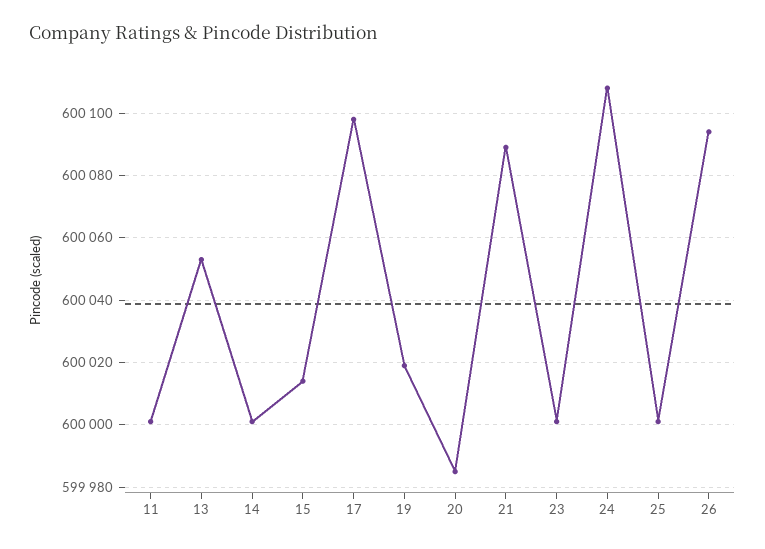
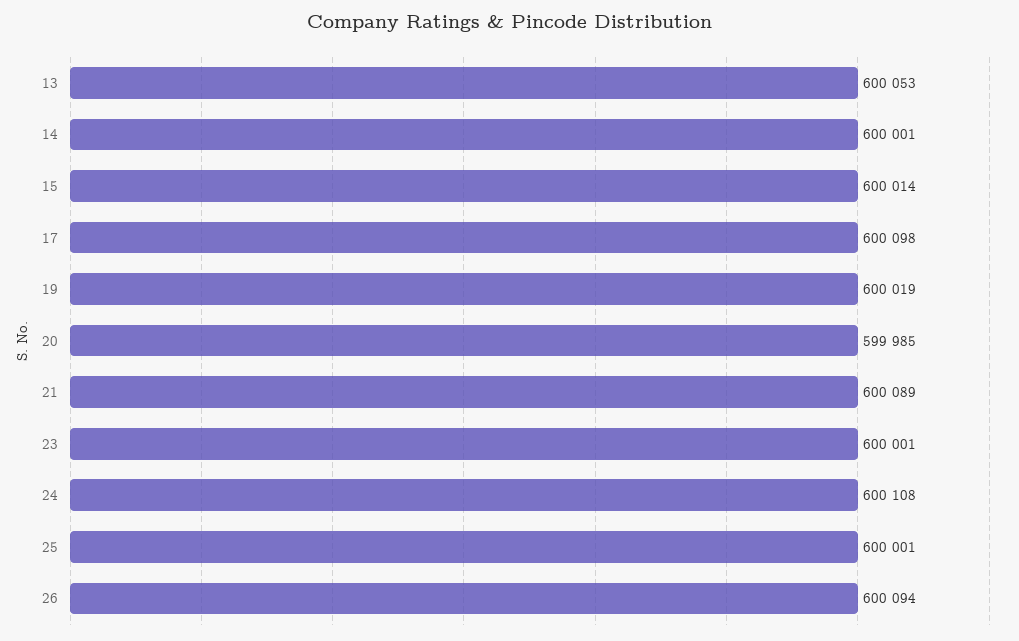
  {
-   "11": 600000,
    "13": 600053,
    "14": 600001,
    "15": 600014,
    "17": 600098,
    "19": 600019,
    "20": 599985,
    "21": 600089,
    "23": 600001,
    "24": 600108,
    "25": 600001,
    "26": 600094
  }

